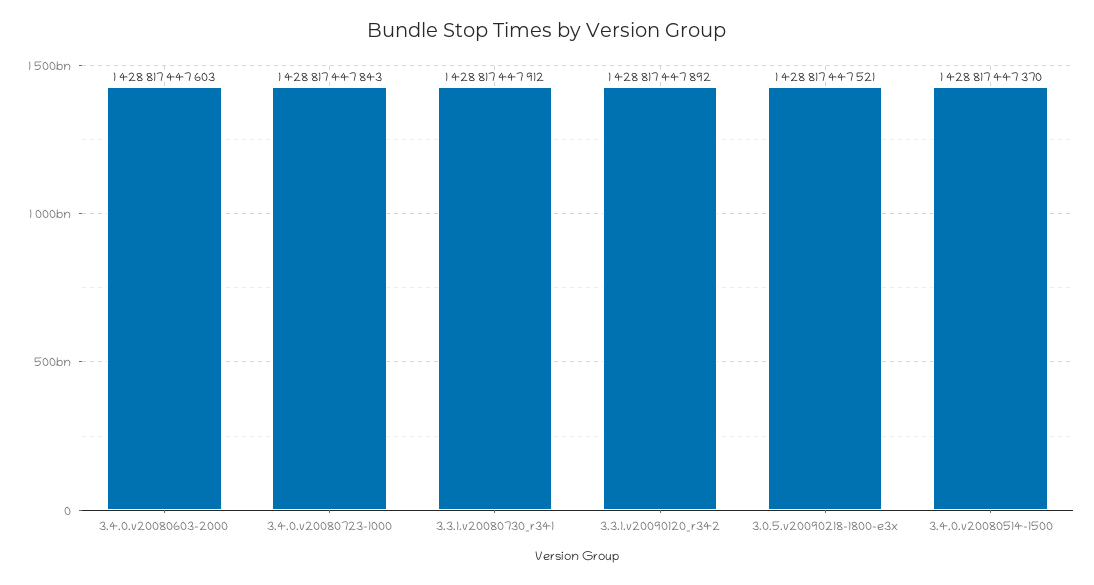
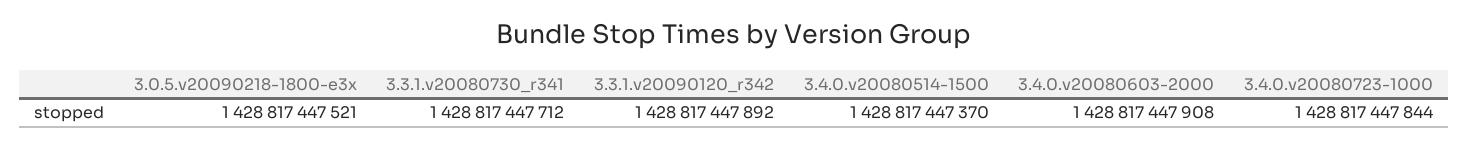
  {
-   "3.4.0.v20080603-2000": 1428817447603,
+   "3.4.0.v20080603-2000": 1428817447908,
-   "3.4.0.v20080723-1000": 1428817447843,
+   "3.4.0.v20080723-1000": 1428817447844,
-   "3.3.1.v20080730_r341": 1428817447912,
+   "3.3.1.v20080730_r341": 1428817447712,
    "3.3.1.v20090120_r342": 1428817447892,
    "3.0.5.v20090218-1800-e3x": 1428817447521,
    "3.4.0.v20080514-1500": 1428817447370
  }

